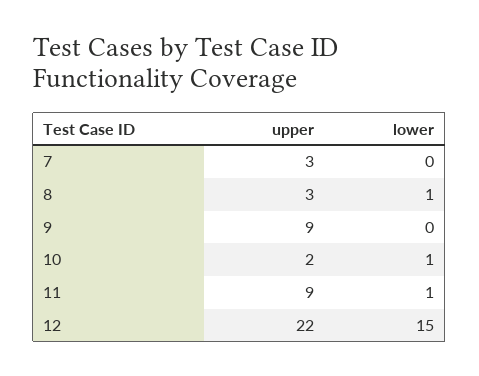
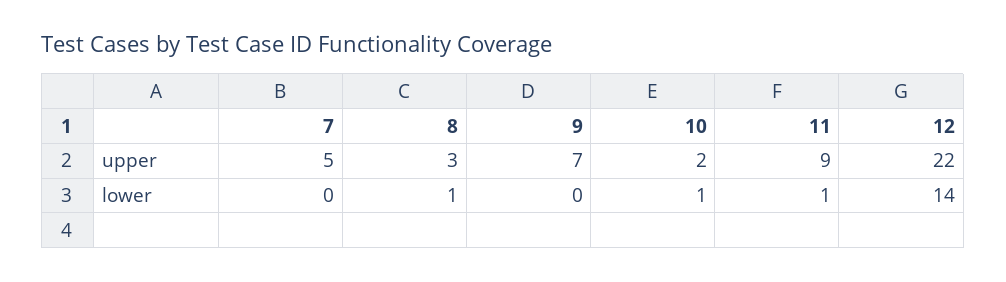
  {
    "upper": {
-     "7": 3,
+     "7": 5,
      "8": 3,
-     "9": 9,
+     "9": 7,
      "10": 2,
      "11": 9,
      "12": 22
    },
    "lower": {
      "7": 0,
      "8": 1,
      "9": 0,
      "10": 1,
      "11": 1,
-     "12": 15
+     "12": 14
    }
  }

